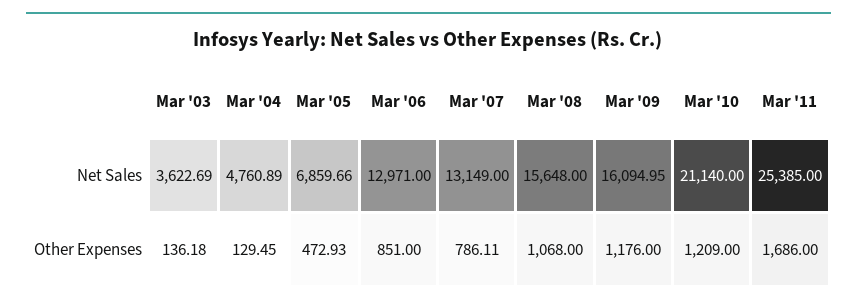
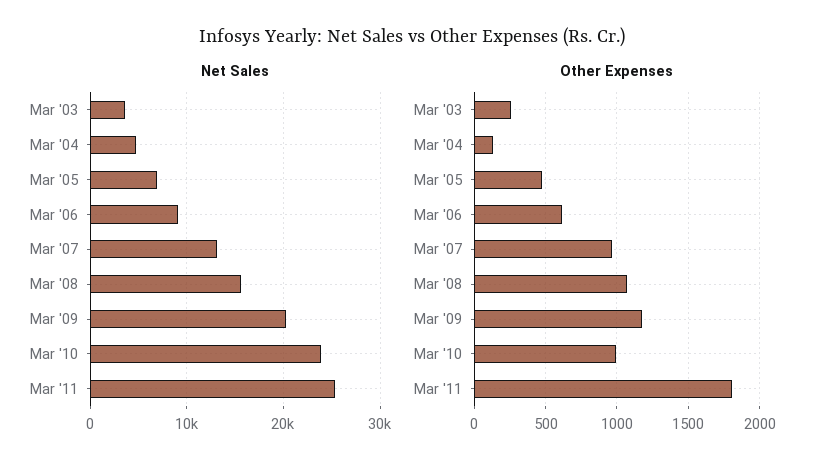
  {
    "Net Sales": {
      "Mar '03": 3622.69,
      "Mar '04": 4760.89,
      "Mar '05": 6859.66,
-     "Mar '06": 12971,
+     "Mar '06": 9000,
      "Mar '07": 13149,
      "Mar '08": 15648,
-     "Mar '09": 16094.95,
+     "Mar '09": 20000,
-     "Mar '10": 21140,
+     "Mar '10": 24000,
      "Mar '11": 25385
    },
    "Other Expenses": {
-     "Mar '03": 136.18,
+     "Mar '03": 250,
      "Mar '04": 129.45,
      "Mar '05": 472.93,
-     "Mar '06": 851,
+     "Mar '06": 600,
-     "Mar '07": 786.11,
+     "Mar '07": 950,
      "Mar '08": 1068,
      "Mar '09": 1176,
-     "Mar '10": 1209,
+     "Mar '10": 1000,
-     "Mar '11": 1686
+     "Mar '11": 1800
    }
  }

